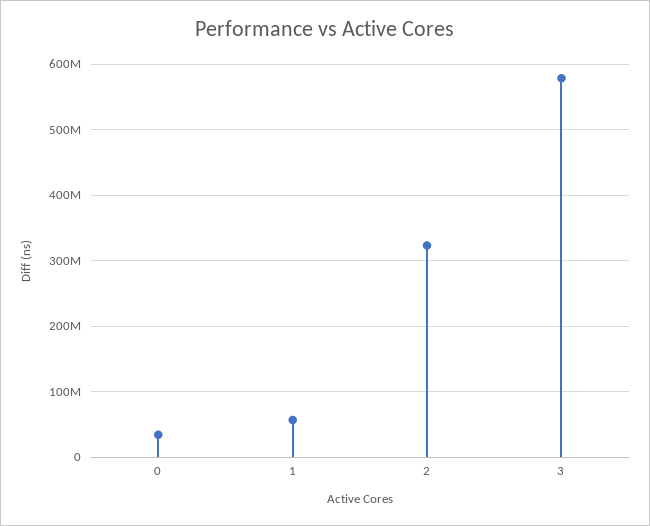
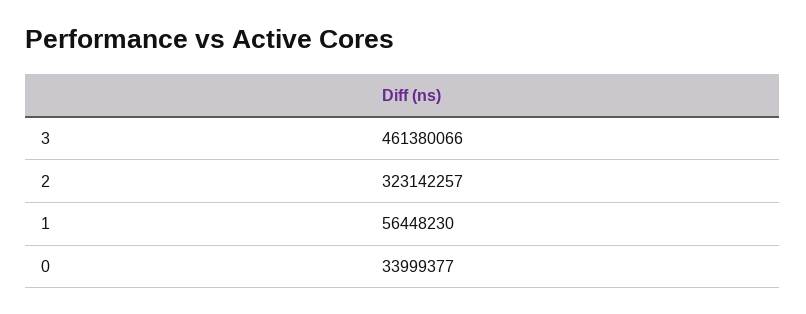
  {
    "0": 33999377,
    "1": 56448230,
    "2": 323142257,
-   "3": 580000000
+   "3": 461380066
  }

